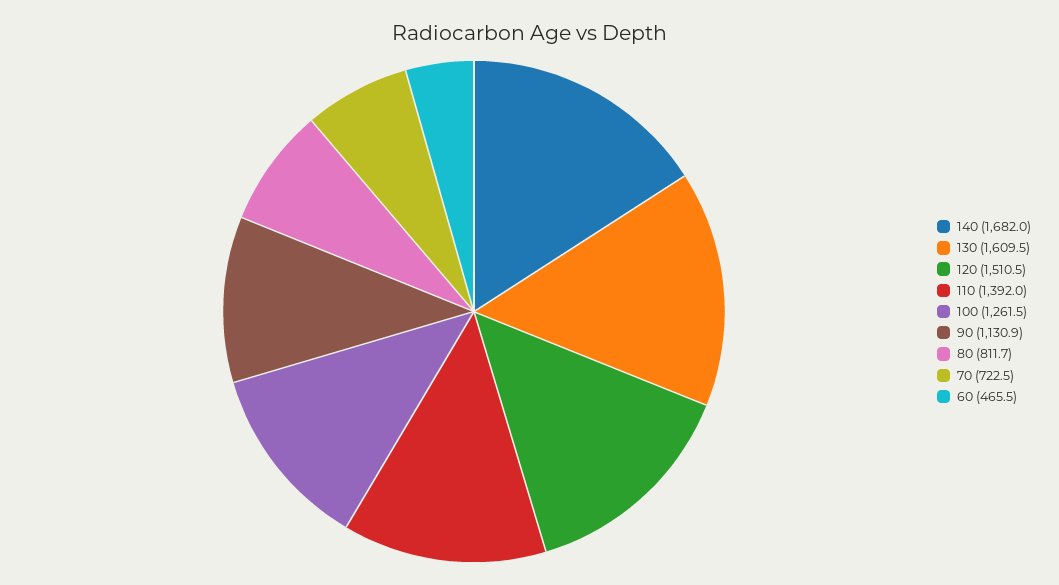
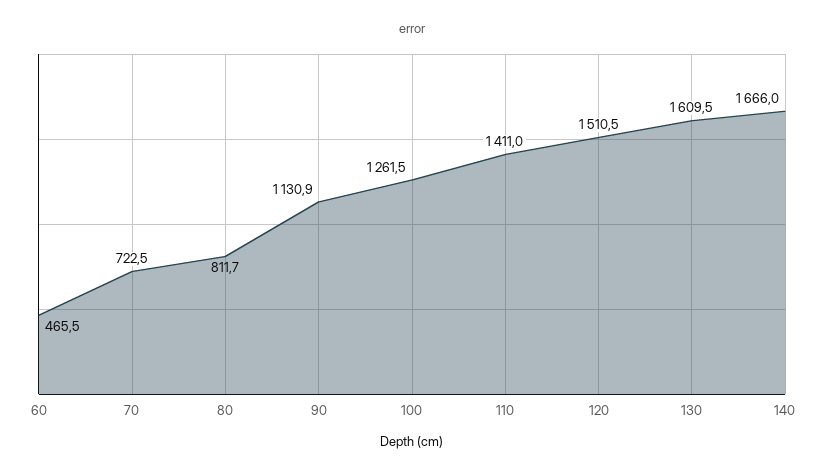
  {
-   "140": 1682,
+   "140": 1666,
    "130": 1609.5,
    "120": 1510.5,
-   "110": 1392,
+   "110": 1411,
    "100": 1261.5,
    "90": 1130.9,
    "80": 811.7,
    "70": 722.5,
    "60": 465.5
  }

